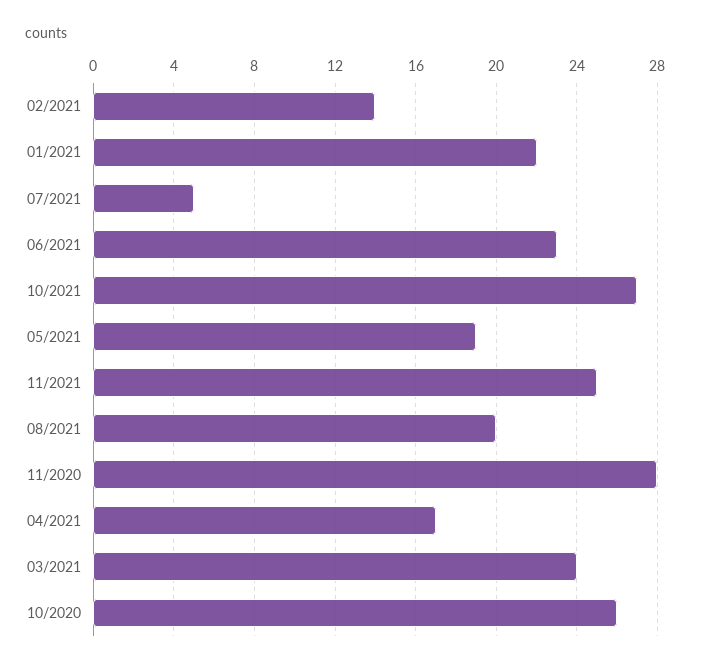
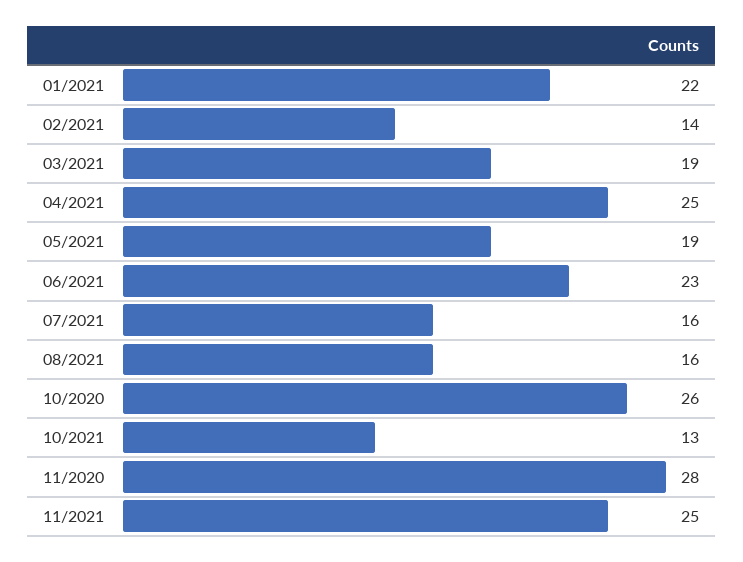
  {
    "02/2021": 14,
    "01/2021": 22,
-   "07/2021": 5,
+   "07/2021": 16,
    "06/2021": 23,
-   "10/2021": 27,
+   "10/2021": 13,
    "05/2021": 19,
    "11/2021": 25,
-   "08/2021": 20,
+   "08/2021": 16,
    "11/2020": 28,
-   "04/2021": 17,
+   "04/2021": 25,
-   "03/2021": 24,
+   "03/2021": 19,
    "10/2020": 26
  }

